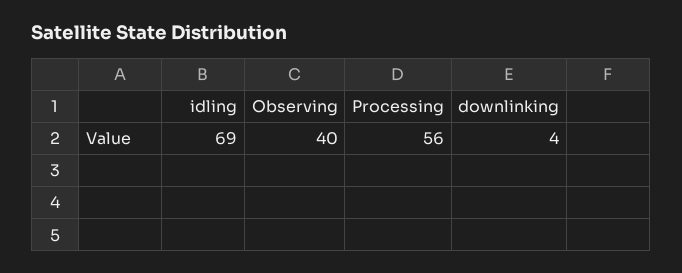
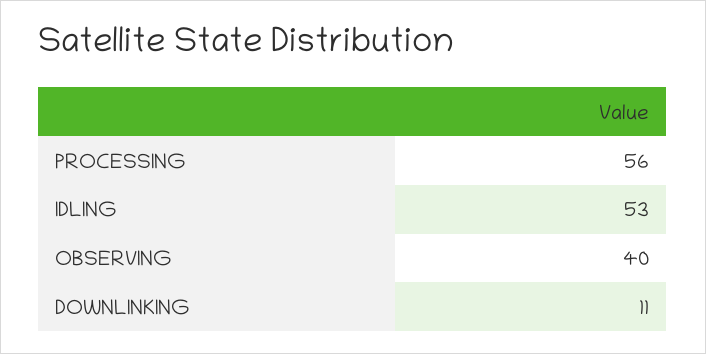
  {
-   "idling": 69,
+   "idling": 53,
    "Observing": 40,
    "Processing": 56,
-   "downlinking": 4
+   "downlinking": 11
  }

